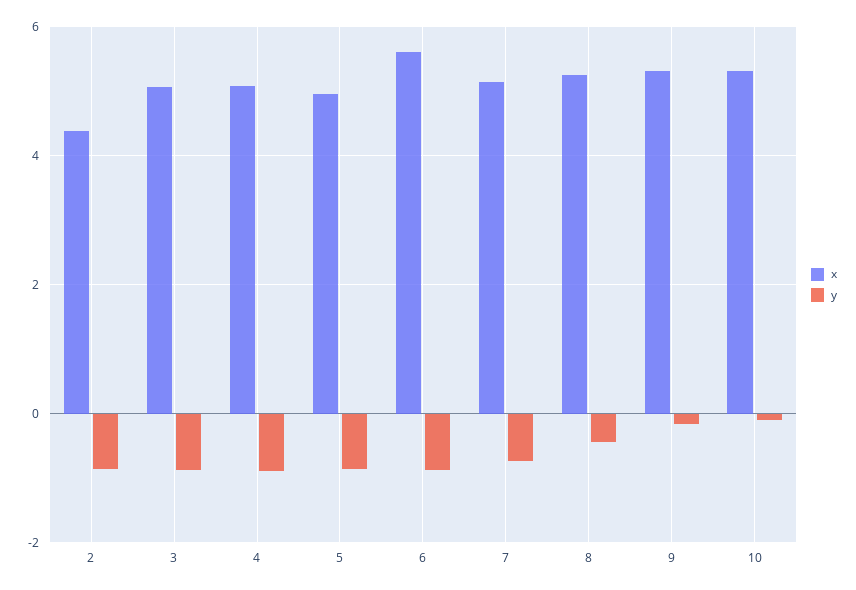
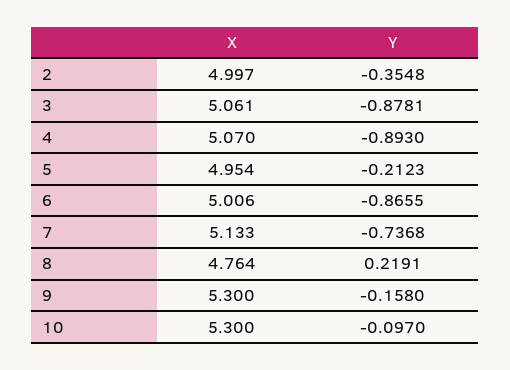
  {
    "x": {
-     "2": 4.4,
+     "2": 4.997,
      "3": 5.061,
      "4": 5.07,
      "5": 4.954,
-     "6": 5.6,
+     "6": 5.006,
      "7": 5.133,
-     "8": 5.2,
+     "8": 4.764,
      "9": 5.3,
      "10": 5.3
    },
    "y": {
-     "2": -0.8,
+     "2": -0.3548,
      "3": -0.8781,
      "4": -0.893,
-     "5": -0.8,
+     "5": -0.2123,
      "6": -0.8655,
      "7": -0.7368,
-     "8": -0.4,
+     "8": 0.2191,
      "9": -0.158,
      "10": -0.097
    }
  }

